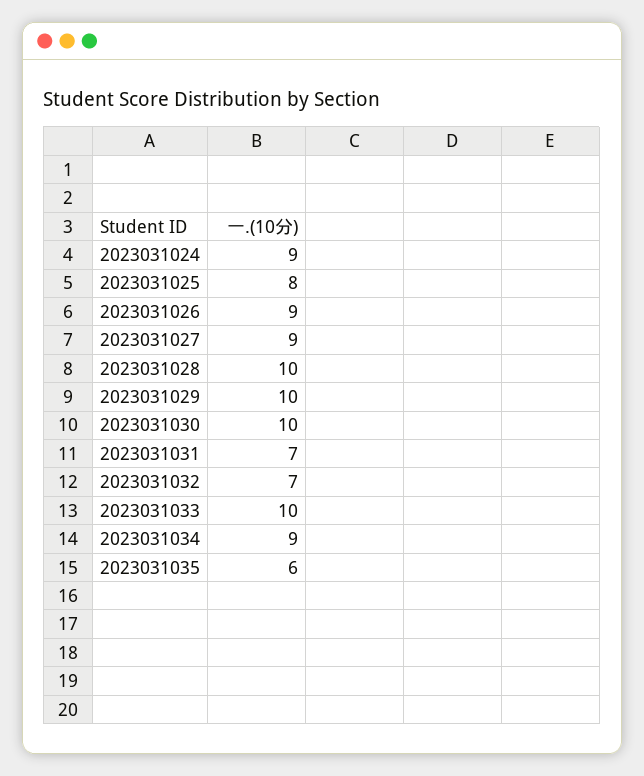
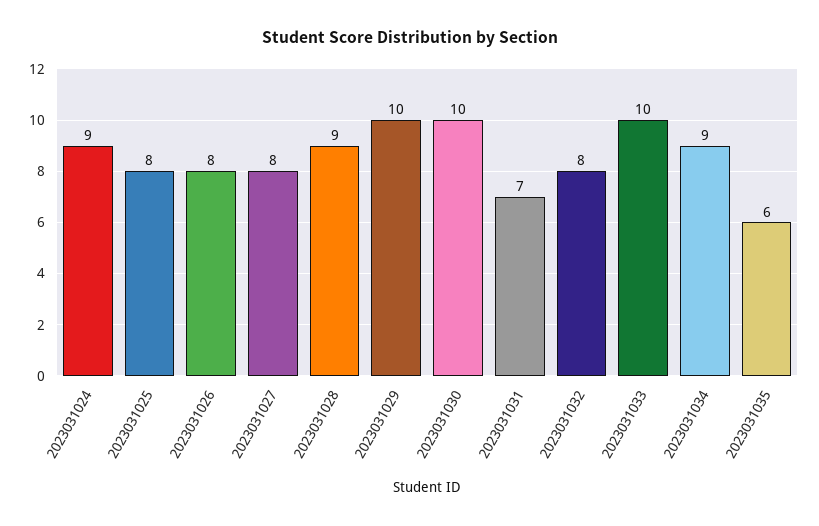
  {
    "2023031024": 9,
    "2023031025": 8,
-   "2023031026": 9,
+   "2023031026": 8,
-   "2023031027": 9,
+   "2023031027": 8,
-   "2023031028": 10,
+   "2023031028": 9,
    "2023031029": 10,
    "2023031030": 10,
    "2023031031": 7,
-   "2023031032": 7,
+   "2023031032": 8,
    "2023031033": 10,
    "2023031034": 9,
    "2023031035": 6
  }

